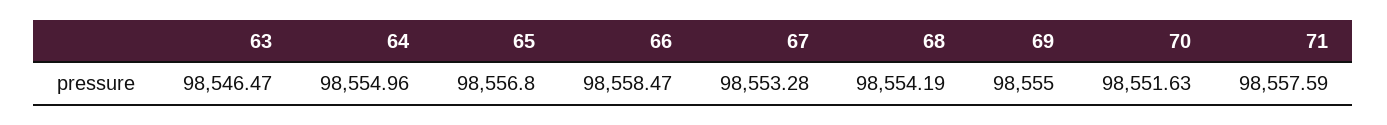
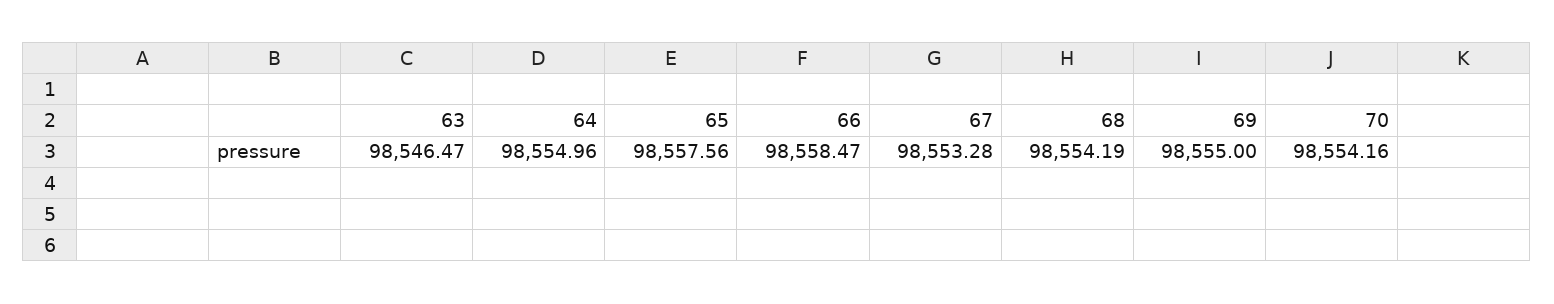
  {
    "63": 98546.47,
    "64": 98554.96,
-   "65": 98556.8,
+   "65": 98557.56,
    "66": 98558.47,
    "67": 98553.28,
    "68": 98554.19,
    "69": 98555,
-   "70": 98551.63,
+   "70": 98554.16
-   "71": 98557.59
  }

